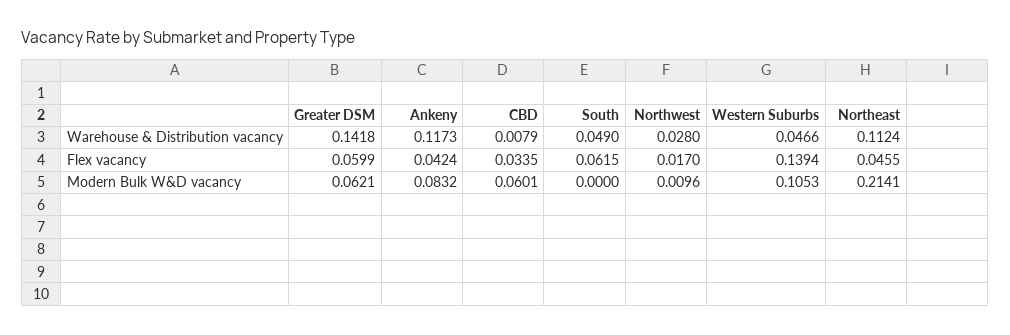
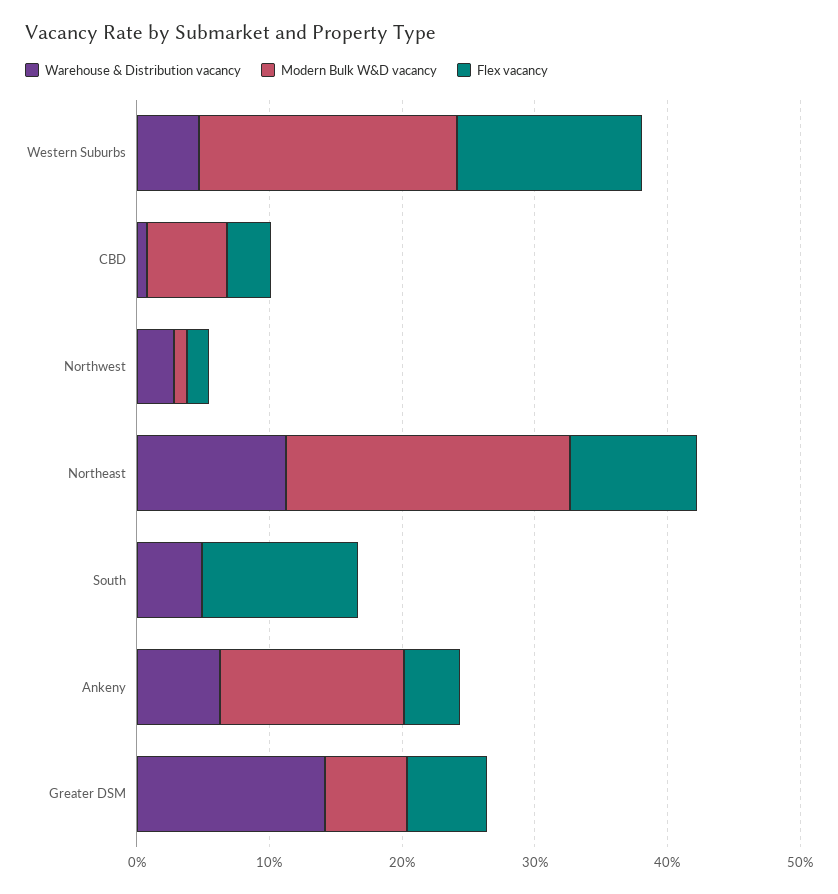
  {
    "Warehouse & Distribution vacancy": {
      "Greater DSM": 0.1418,
-     "Ankeny": 0.1173,
+     "Ankeny": 0.06,
      "CBD": 0.0079,
      "South": 0.049,
      "Northwest": 0.028,
      "Western Suburbs": 0.0466,
      "Northeast": 0.1124
    },
    "Flex vacancy": {
      "Greater DSM": 0.0599,
      "Ankeny": 0.0424,
      "CBD": 0.0335,
-     "South": 0.0615,
+     "South": 0.12,
      "Northwest": 0.017,
      "Western Suburbs": 0.1394,
-     "Northeast": 0.0455
+     "Northeast": 0.1
    },
    "Modern Bulk W&D vacancy": {
      "Greater DSM": 0.0621,
-     "Ankeny": 0.0832,
+     "Ankeny": 0.14,
      "CBD": 0.0601,
      "South": 0,
      "Northwest": 0.0096,
-     "Western Suburbs": 0.1053,
+     "Western Suburbs": 0.2,
      "Northeast": 0.2141
    }
  }

